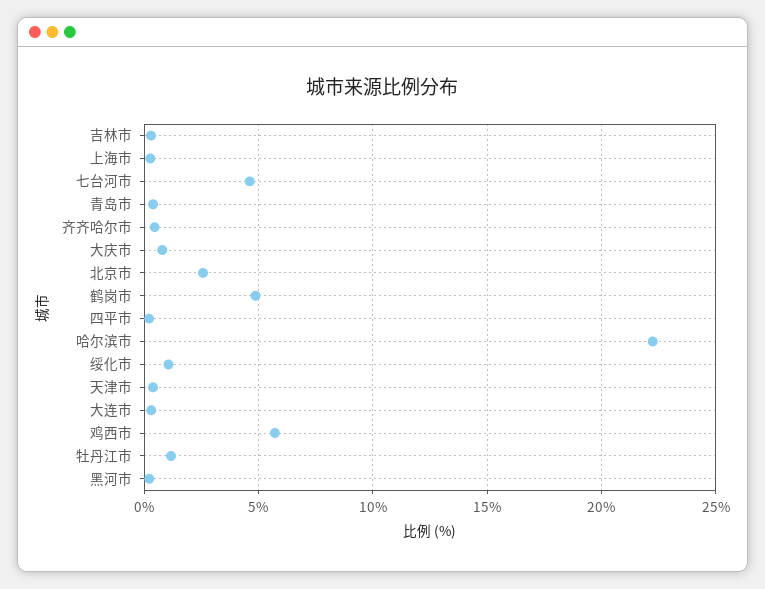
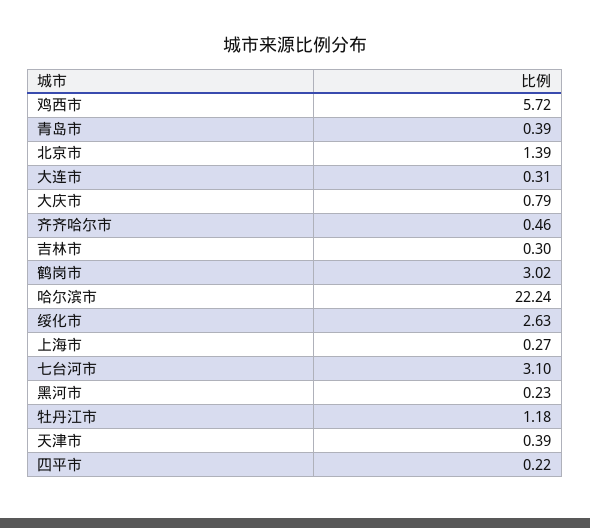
  {
    "吉林市": 0.3,
    "上海市": 0.27,
-   "七台河市": 4.5,
+   "七台河市": 3.1,
    "青岛市": 0.39,
    "齐齐哈尔市": 0.46,
    "大庆市": 0.79,
-   "北京市": 2.5,
+   "北京市": 1.39,
-   "鹤岗市": 5,
+   "鹤岗市": 3.02,
    "四平市": 0.22,
    "哈尔滨市": 22.24,
-   "绥化市": 1,
+   "绥化市": 2.63,
    "天津市": 0.39,
    "大连市": 0.31,
    "鸡西市": 5.72,
    "牡丹江市": 1.18,
    "黑河市": 0.23
  }

